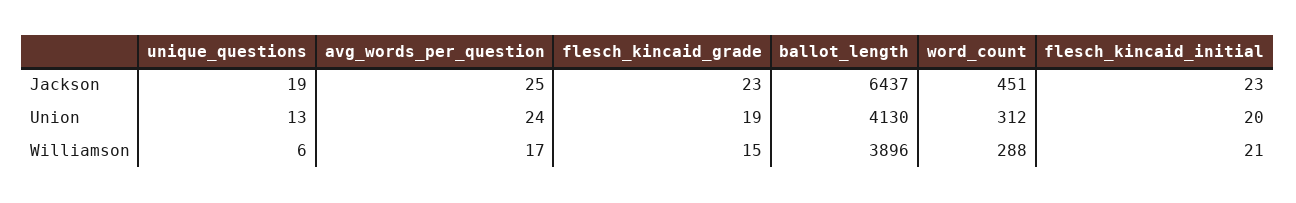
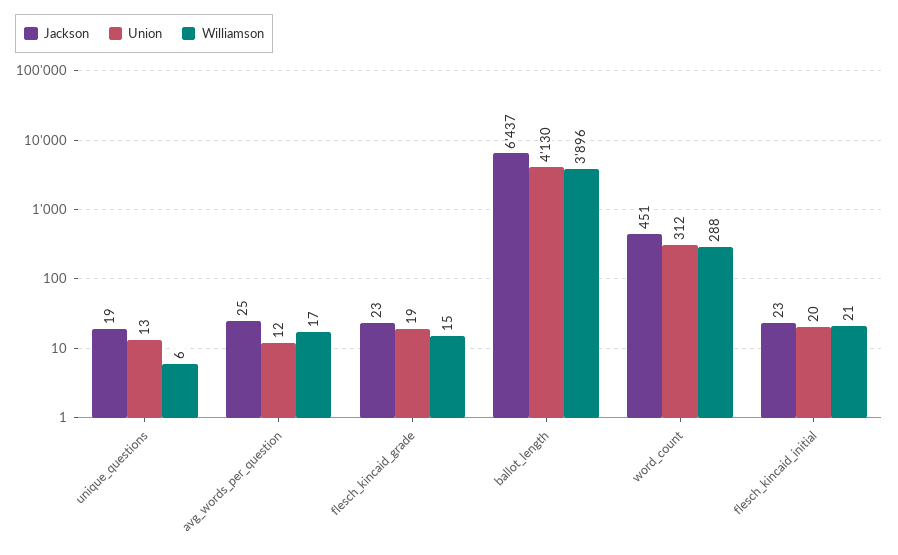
  {
    "Jackson": {
      "unique_questions": 19,
      "avg_words_per_question": 25,
      "flesch_kincaid_grade": 23,
      "ballot_length": 6437,
      "word_count": 451,
      "flesch_kincaid_initial": 23
    },
    "Union": {
      "unique_questions": 13,
-     "avg_words_per_question": 24,
+     "avg_words_per_question": 12,
      "flesch_kincaid_grade": 19,
      "ballot_length": 4130,
      "word_count": 312,
      "flesch_kincaid_initial": 20
    },
    "Williamson": {
      "unique_questions": 6,
      "avg_words_per_question": 17,
      "flesch_kincaid_grade": 15,
      "ballot_length": 3896,
      "word_count": 288,
      "flesch_kincaid_initial": 21
    }
  }

